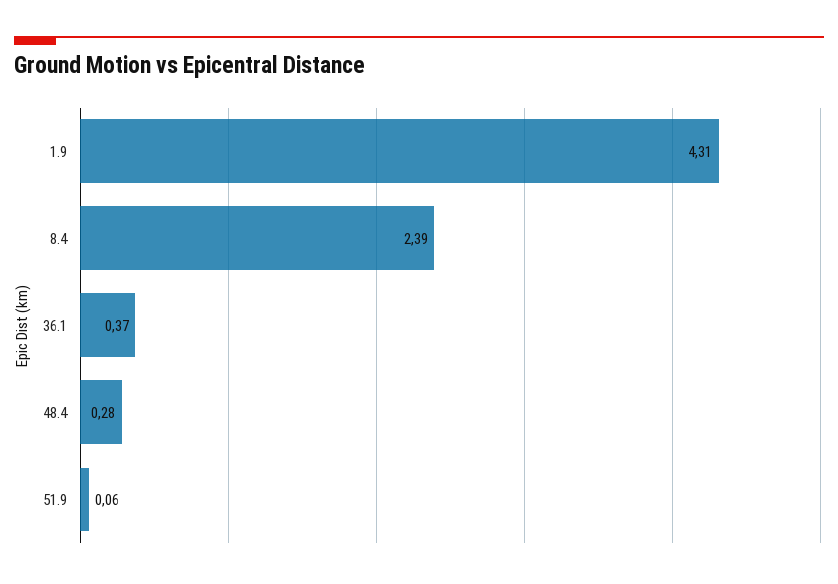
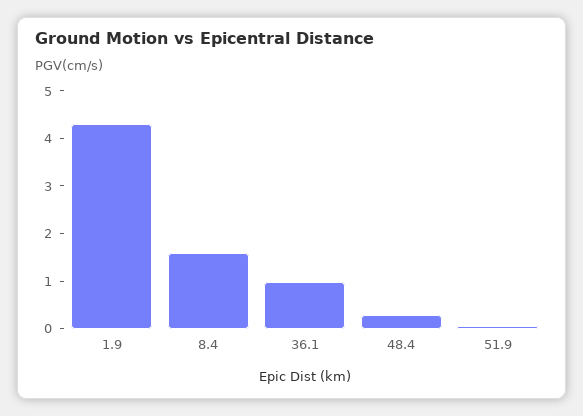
  {
    "1.9": 4.31,
-   "8.4": 2.39,
+   "8.4": 1.6,
-   "36.1": 0.37,
+   "36.1": 1,
    "48.4": 0.28,
    "51.9": 0.06
  }

